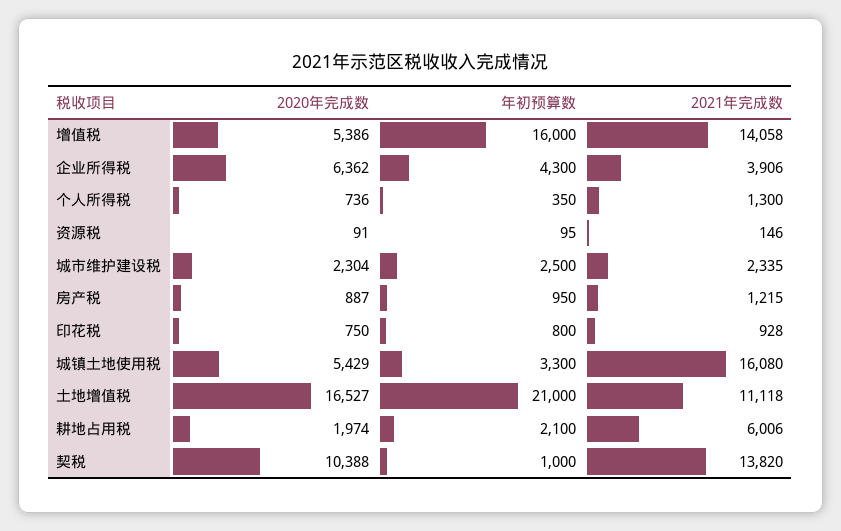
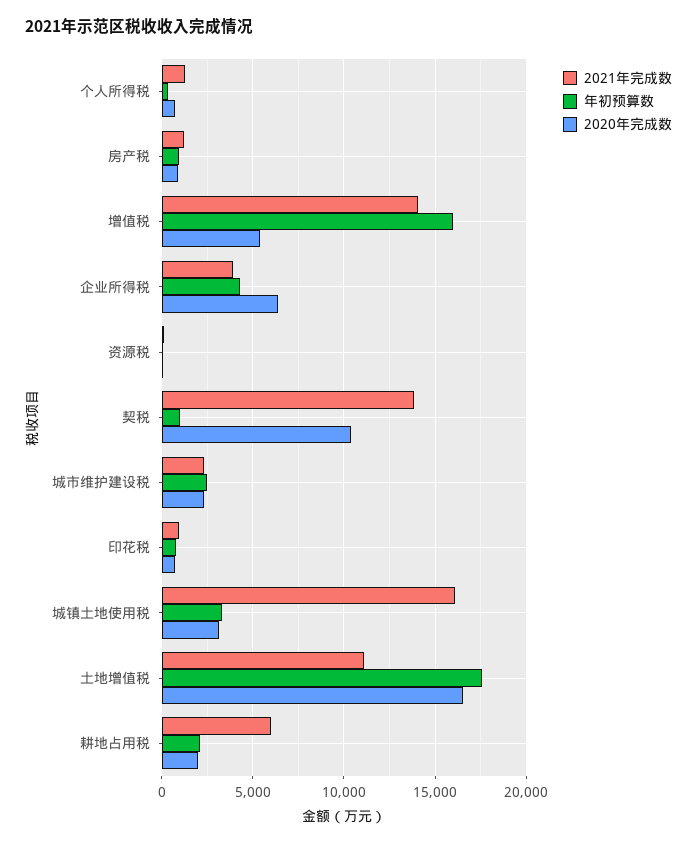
  {
    "2020年完成数": {
      "增值税": 5386,
      "企业所得税": 6362,
      "个人所得税": 736,
      "资源税": 91,
      "城市维护建设税": 2304,
      "房产税": 887,
      "印花税": 750,
-     "城镇土地使用税": 5429,
+     "城镇土地使用税": 3000,
      "土地增值税": 16527,
      "耕地占用税": 1974,
      "契税": 10388
    },
    "年初预算数": {
      "增值税": 16000,
      "企业所得税": 4300,
      "个人所得税": 350,
      "资源税": 95,
      "城市维护建设税": 2500,
      "房产税": 950,
      "印花税": 800,
      "城镇土地使用税": 3300,
-     "土地增值税": 21000,
+     "土地增值税": 17500,
      "耕地占用税": 2100,
      "契税": 1000
    },
    "2021年完成数": {
      "增值税": 14058,
      "企业所得税": 3906,
      "个人所得税": 1300,
      "资源税": 146,
      "城市维护建设税": 2335,
      "房产税": 1215,
      "印花税": 928,
      "城镇土地使用税": 16080,
      "土地增值税": 11118,
      "耕地占用税": 6006,
      "契税": 13820
    }
  }

